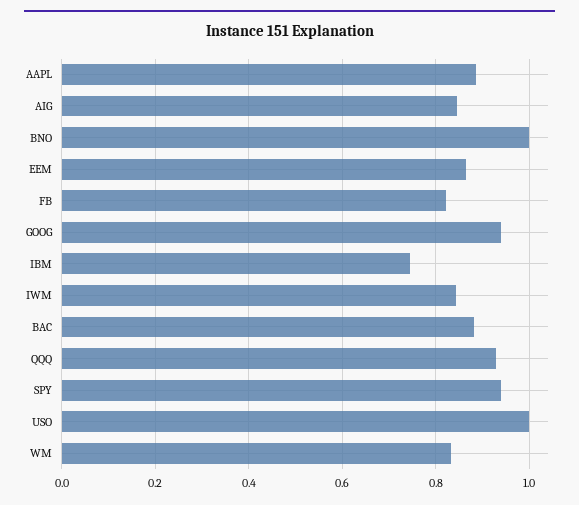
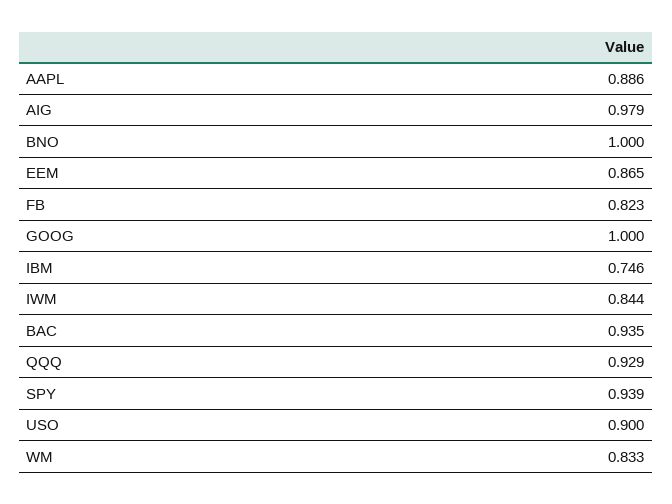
  {
    "AAPL": 0.886,
-   "AIG": 0.84,
+   "AIG": 0.979,
    "BNO": 1,
    "EEM": 0.865,
    "FB": 0.823,
-   "GOOG": 0.94,
+   "GOOG": 1,
    "IBM": 0.746,
    "IWM": 0.844,
-   "BAC": 0.88,
+   "BAC": 0.935,
    "QQQ": 0.929,
    "SPY": 0.939,
-   "USO": 1,
+   "USO": 0.9,
    "WM": 0.833
  }

